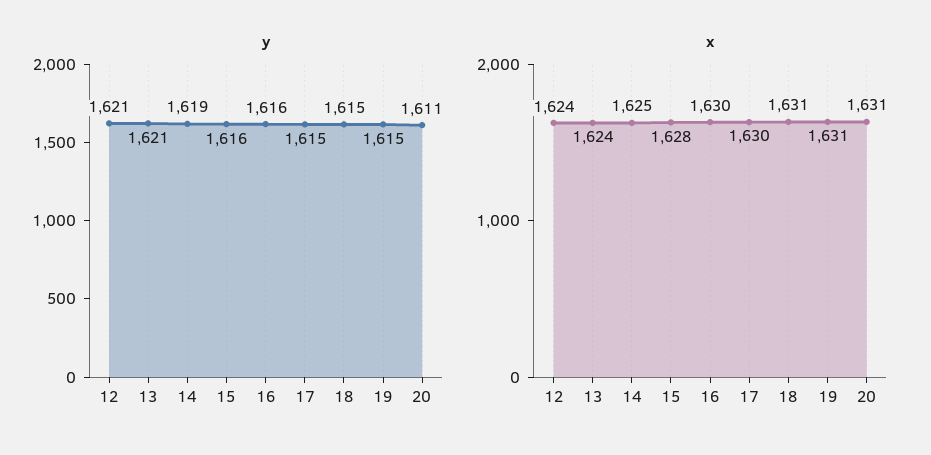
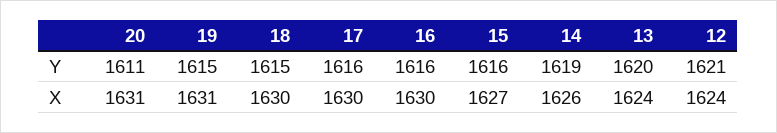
  {
    "y": {
      "12": 1621,
-     "13": 1621,
+     "13": 1620,
      "14": 1619,
      "15": 1616,
      "16": 1616,
-     "17": 1615,
+     "17": 1616,
      "18": 1615,
      "19": 1615,
      "20": 1611
    },
    "x": {
      "12": 1624,
      "13": 1624,
-     "14": 1625,
+     "14": 1626,
-     "15": 1628,
+     "15": 1627,
      "16": 1630,
      "17": 1630,
-     "18": 1631,
+     "18": 1630,
      "19": 1631,
      "20": 1631
    }
  }

